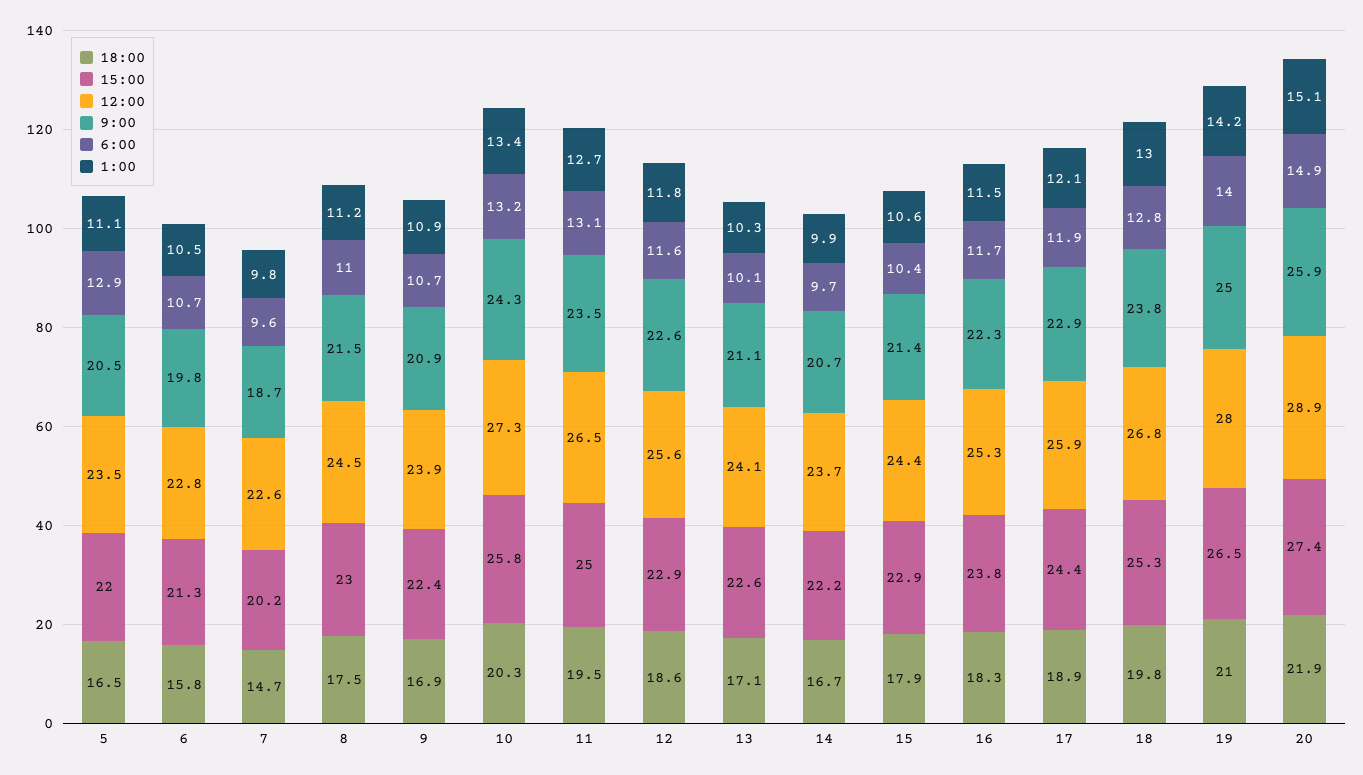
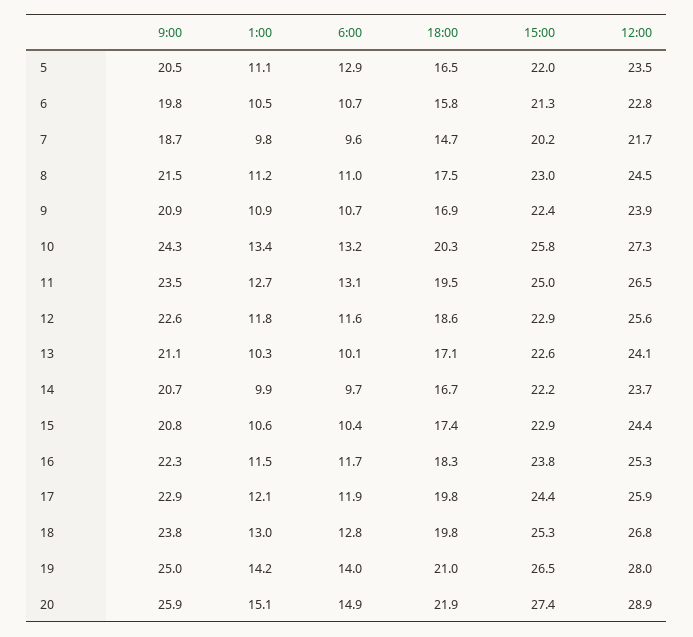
  {
    "18:00": {
      "5": 16.5,
      "6": 15.8,
      "7": 14.7,
      "8": 17.5,
      "9": 16.9,
      "10": 20.3,
      "11": 19.5,
      "12": 18.6,
      "13": 17.1,
      "14": 16.7,
-     "15": 17.9,
+     "15": 17.4,
      "16": 18.3,
-     "17": 18.9,
+     "17": 19.8,
      "18": 19.8,
      "19": 21,
      "20": 21.9
    },
    "15:00": {
      "5": 22,
      "6": 21.3,
      "7": 20.2,
      "8": 23,
      "9": 22.4,
      "10": 25.8,
      "11": 25,
      "12": 22.9,
      "13": 22.6,
      "14": 22.2,
      "15": 22.9,
      "16": 23.8,
      "17": 24.4,
      "18": 25.3,
      "19": 26.5,
      "20": 27.4
    },
    "12:00": {
      "5": 23.5,
      "6": 22.8,
-     "7": 22.6,
+     "7": 21.7,
      "8": 24.5,
      "9": 23.9,
      "10": 27.3,
      "11": 26.5,
      "12": 25.6,
      "13": 24.1,
      "14": 23.7,
      "15": 24.4,
      "16": 25.3,
      "17": 25.9,
      "18": 26.8,
      "19": 28,
      "20": 28.9
    },
    "9:00": {
      "5": 20.5,
      "6": 19.8,
      "7": 18.7,
      "8": 21.5,
      "9": 20.9,
      "10": 24.3,
      "11": 23.5,
      "12": 22.6,
      "13": 21.1,
      "14": 20.7,
-     "15": 21.4,
+     "15": 20.8,
      "16": 22.3,
      "17": 22.9,
      "18": 23.8,
      "19": 25,
      "20": 25.9
    },
    "6:00": {
      "5": 12.9,
      "6": 10.7,
      "7": 9.6,
      "8": 11,
      "9": 10.7,
      "10": 13.2,
      "11": 13.1,
      "12": 11.6,
      "13": 10.1,
      "14": 9.7,
      "15": 10.4,
      "16": 11.7,
      "17": 11.9,
      "18": 12.8,
      "19": 14,
      "20": 14.9
    },
    "1:00": {
      "5": 11.1,
      "6": 10.5,
      "7": 9.8,
      "8": 11.2,
      "9": 10.9,
      "10": 13.4,
      "11": 12.7,
      "12": 11.8,
      "13": 10.3,
      "14": 9.9,
      "15": 10.6,
      "16": 11.5,
      "17": 12.1,
      "18": 13,
      "19": 14.2,
      "20": 15.1
    }
  }

